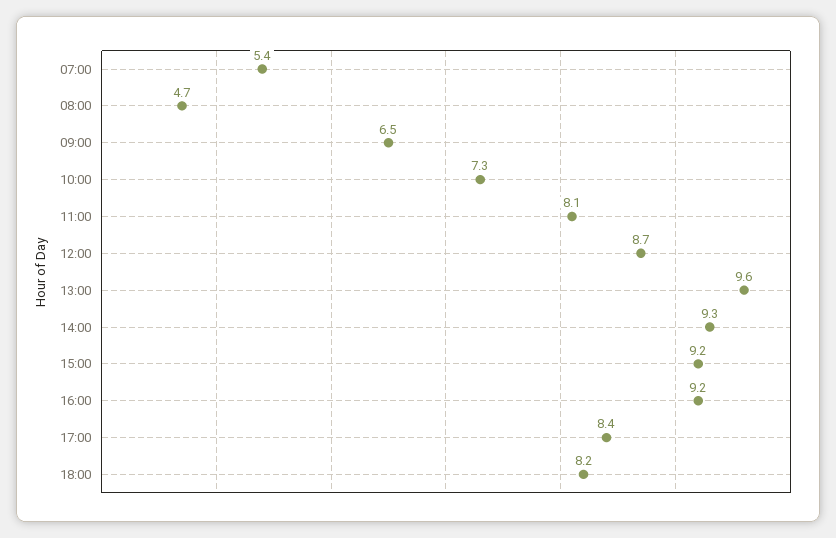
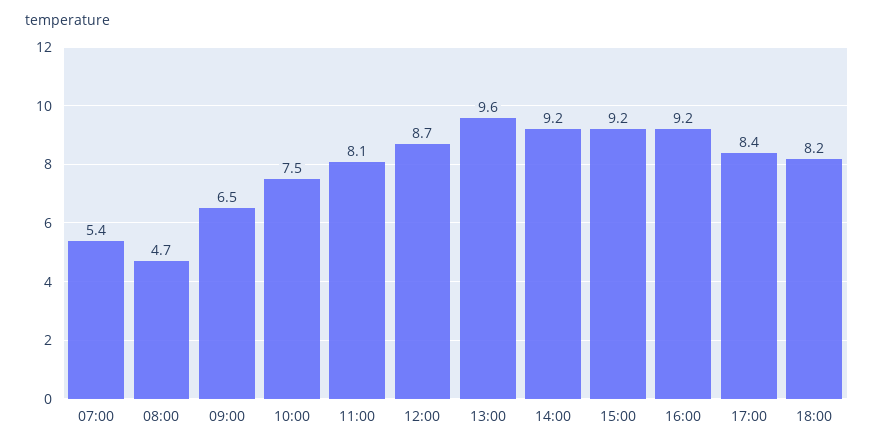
  {
    "07:00": 5.4,
    "08:00": 4.7,
    "09:00": 6.5,
-   "10:00": 7.3,
+   "10:00": 7.5,
    "11:00": 8.1,
    "12:00": 8.7,
    "13:00": 9.6,
-   "14:00": 9.3,
+   "14:00": 9.2,
    "15:00": 9.2,
    "16:00": 9.2,
    "17:00": 8.4,
    "18:00": 8.2
  }

